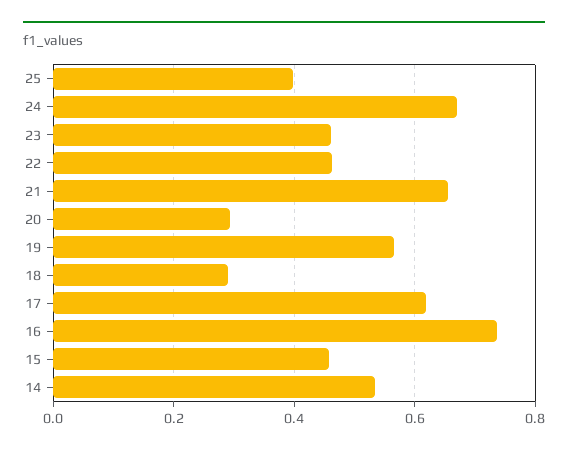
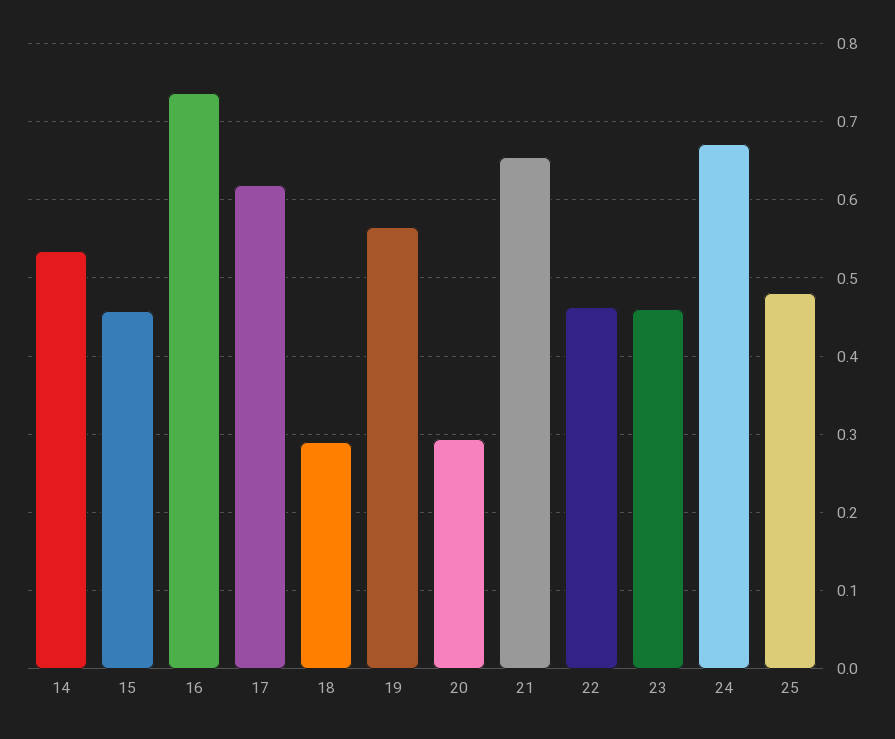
  {
-   "25": 0.4,
+   "25": 0.48,
    "24": 0.67,
    "23": 0.46,
    "22": 0.46,
    "21": 0.66,
    "20": 0.29,
    "19": 0.57,
    "18": 0.29,
    "17": 0.62,
    "16": 0.74,
    "15": 0.46,
    "14": 0.53
  }

